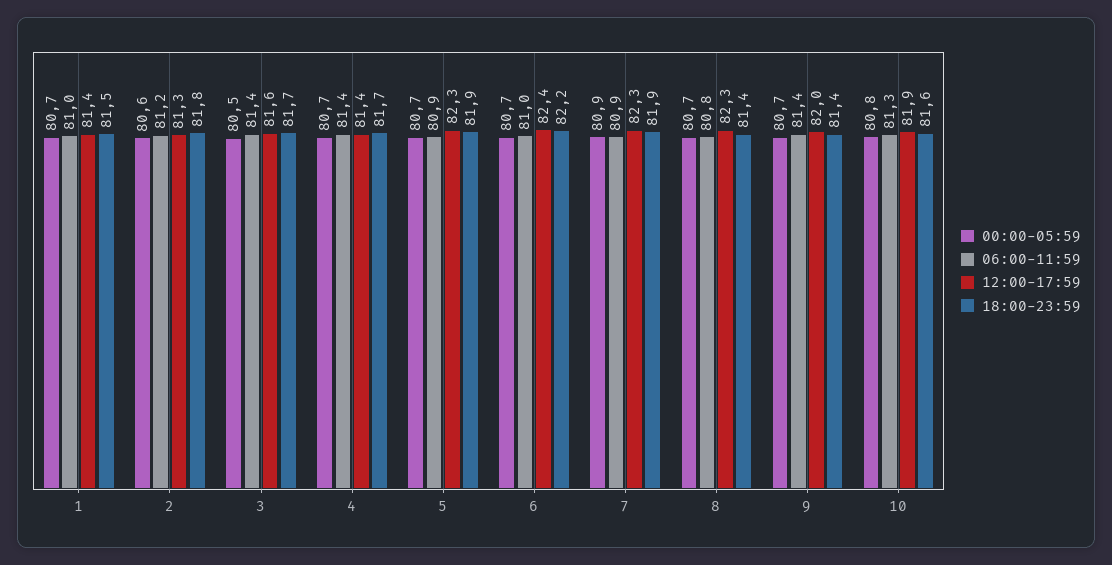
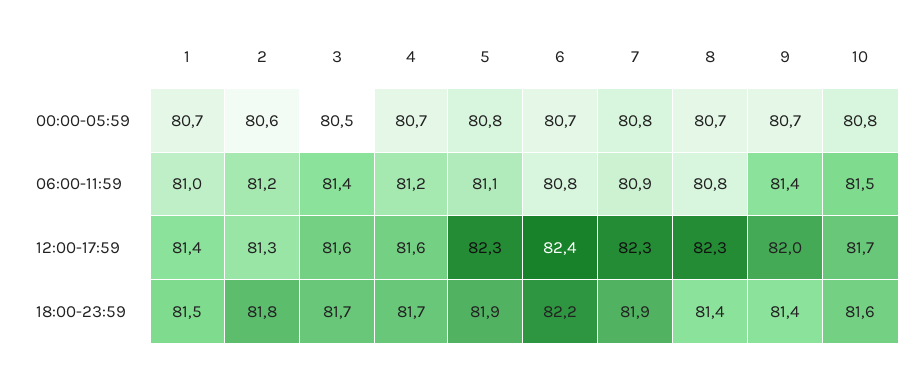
  {
    "00:00-05:59": {
      "1": 80.7,
      "2": 80.6,
      "3": 80.5,
      "4": 80.7,
-     "5": 80.7,
+     "5": 80.8,
      "6": 80.7,
-     "7": 80.9,
+     "7": 80.8,
      "8": 80.7,
      "9": 80.7,
      "10": 80.8
    },
    "06:00-11:59": {
      "1": 81,
      "2": 81.2,
      "3": 81.4,
-     "4": 81.4,
+     "4": 81.2,
-     "5": 80.9,
+     "5": 81.1,
-     "6": 81,
+     "6": 80.8,
      "7": 80.9,
      "8": 80.8,
      "9": 81.4,
-     "10": 81.3
+     "10": 81.5
    },
    "12:00-17:59": {
      "1": 81.4,
      "2": 81.3,
      "3": 81.6,
-     "4": 81.4,
+     "4": 81.6,
      "5": 82.3,
      "6": 82.4,
      "7": 82.3,
      "8": 82.3,
      "9": 82,
-     "10": 81.9
+     "10": 81.7
    },
    "18:00-23:59": {
      "1": 81.5,
      "2": 81.8,
      "3": 81.7,
      "4": 81.7,
      "5": 81.9,
      "6": 82.2,
      "7": 81.9,
      "8": 81.4,
      "9": 81.4,
      "10": 81.6
    }
  }

